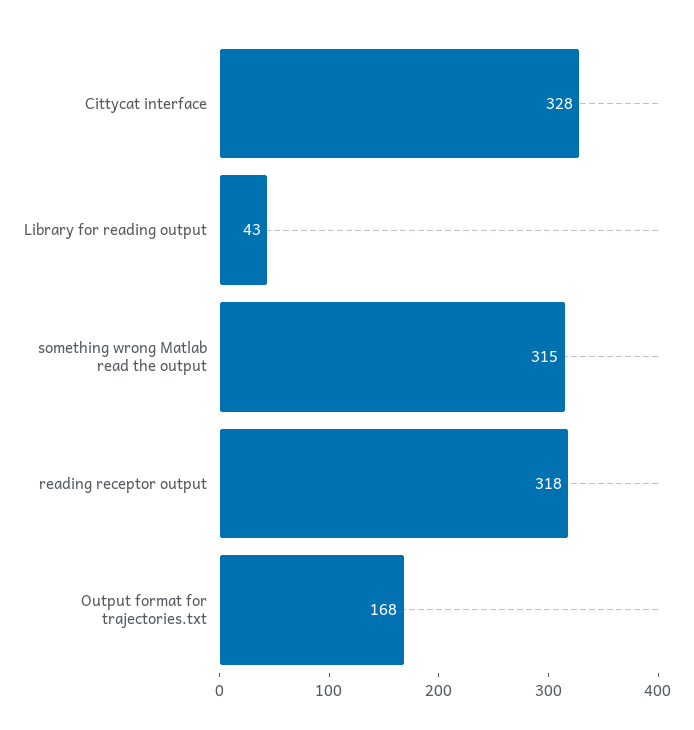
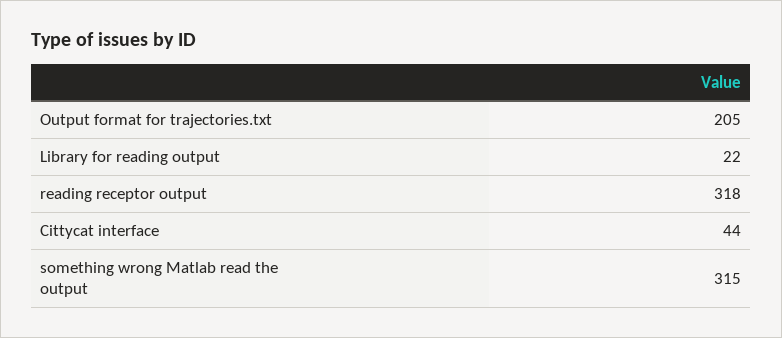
  {
-   "Cittycat interface": 328,
+   "Cittycat interface": 44,
-   "Library for reading output": 43,
+   "Library for reading output": 22,
    "something wrong Matlab read the output": 315,
    "reading receptor output": 318,
-   "Output format for trajectories.txt": 168
+   "Output format for trajectories.txt": 205
  }

